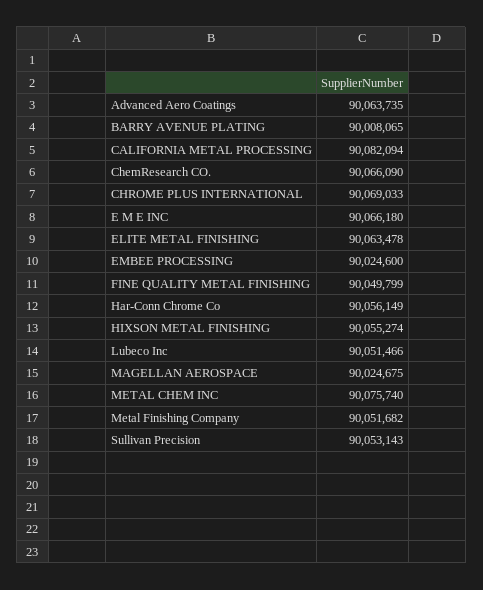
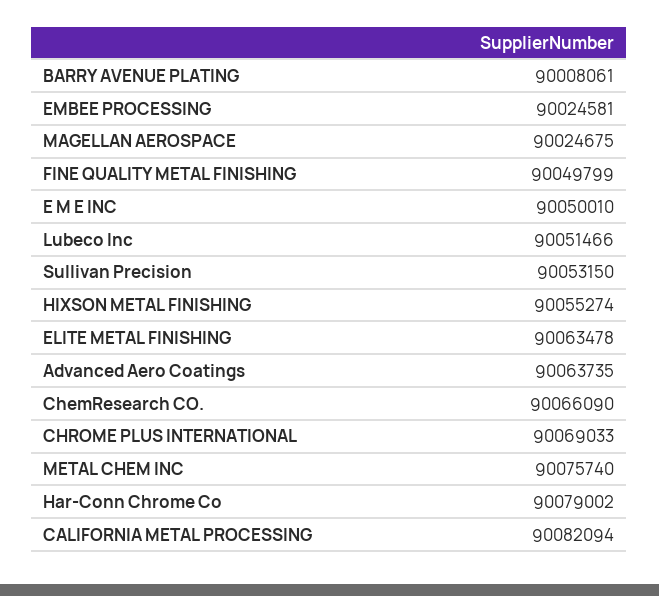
  {
    "Advanced Aero Coatings": 90063735,
-   "BARRY AVENUE PLATING": 90008065,
+   "BARRY AVENUE PLATING": 90008061,
    "CALIFORNIA METAL PROCESSING": 90082094,
    "ChemResearch CO.": 90066090,
    "CHROME PLUS INTERNATIONAL": 90069033,
-   "E M E INC": 90066180,
+   "E M E INC": 90050010,
    "ELITE METAL FINISHING": 90063478,
-   "EMBEE PROCESSING": 90024600,
+   "EMBEE PROCESSING": 90024581,
    "FINE QUALITY METAL FINISHING": 90049799,
-   "Har-Conn Chrome Co": 90056149,
+   "Har-Conn Chrome Co": 90079002,
    "HIXSON METAL FINISHING": 90055274,
    "Lubeco Inc": 90051466,
    "MAGELLAN AEROSPACE": 90024675,
    "METAL CHEM INC": 90075740,
-   "Metal Finishing Company": 90051682,
-   "Sullivan Precision": 90053143
+   "Sullivan Precision": 90053150
  }

